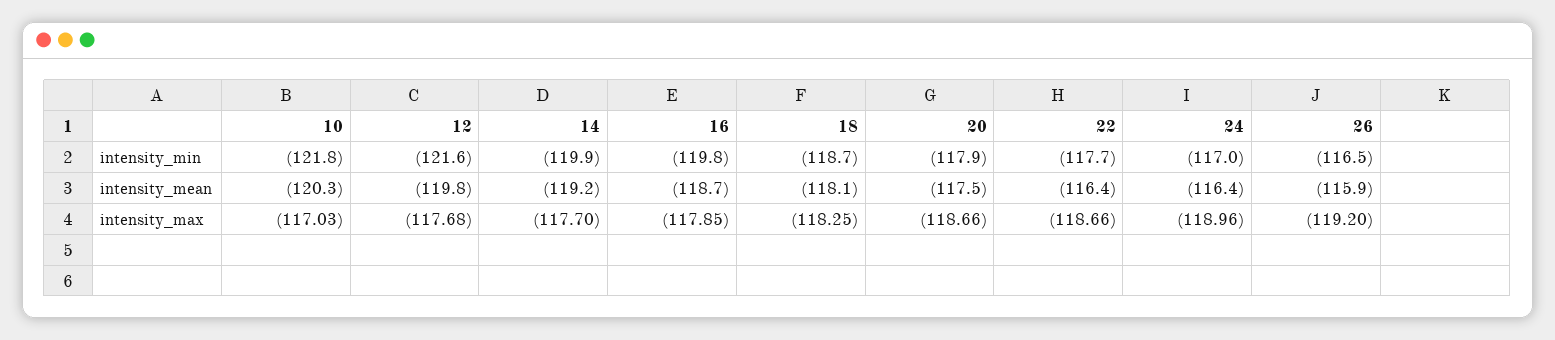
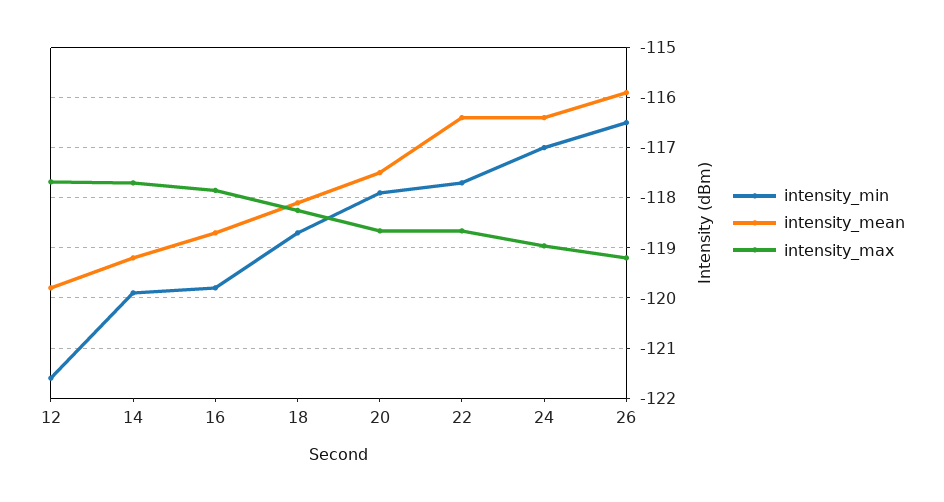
  {
    "intensity_min": {
-     "10": -121.8,
      "12": -121.6,
      "14": -119.9,
      "16": -119.8,
      "18": -118.7,
      "20": -117.9,
      "22": -117.7,
      "24": -117,
      "26": -116.5
    },
    "intensity_mean": {
-     "10": -120.3,
      "12": -119.8,
      "14": -119.2,
      "16": -118.7,
      "18": -118.1,
      "20": -117.5,
      "22": -116.4,
      "24": -116.4,
      "26": -115.9
    },
    "intensity_max": {
-     "10": -117.03,
      "12": -117.68,
      "14": -117.7,
      "16": -117.85,
      "18": -118.25,
      "20": -118.66,
      "22": -118.66,
      "24": -118.96,
      "26": -119.2
    }
  }

